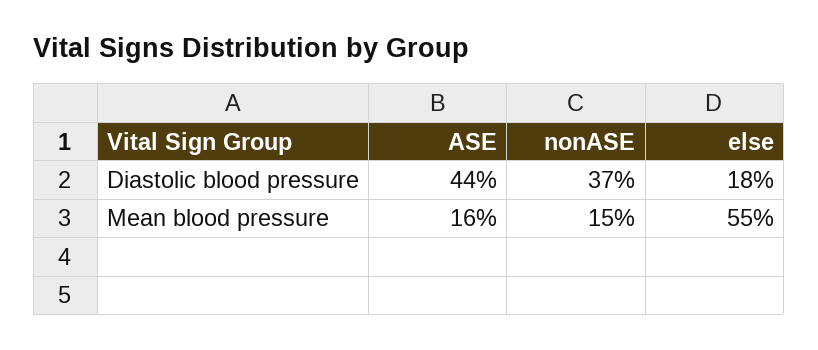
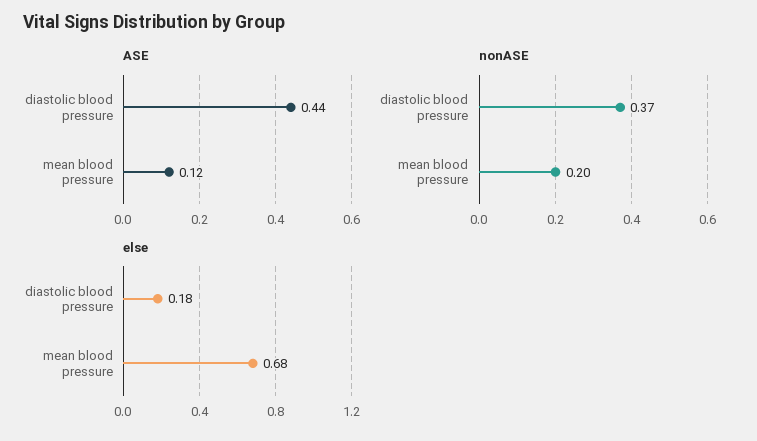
  {
    "ASE": {
      "Diastolic blood pressure": 0.44,
-     "Mean blood pressure": 0.16
+     "Mean blood pressure": 0.12
    },
    "nonASE": {
      "Diastolic blood pressure": 0.37,
-     "Mean blood pressure": 0.15
+     "Mean blood pressure": 0.2
    },
    "else": {
      "Diastolic blood pressure": 0.18,
-     "Mean blood pressure": 0.55
+     "Mean blood pressure": 0.68
    }
  }

